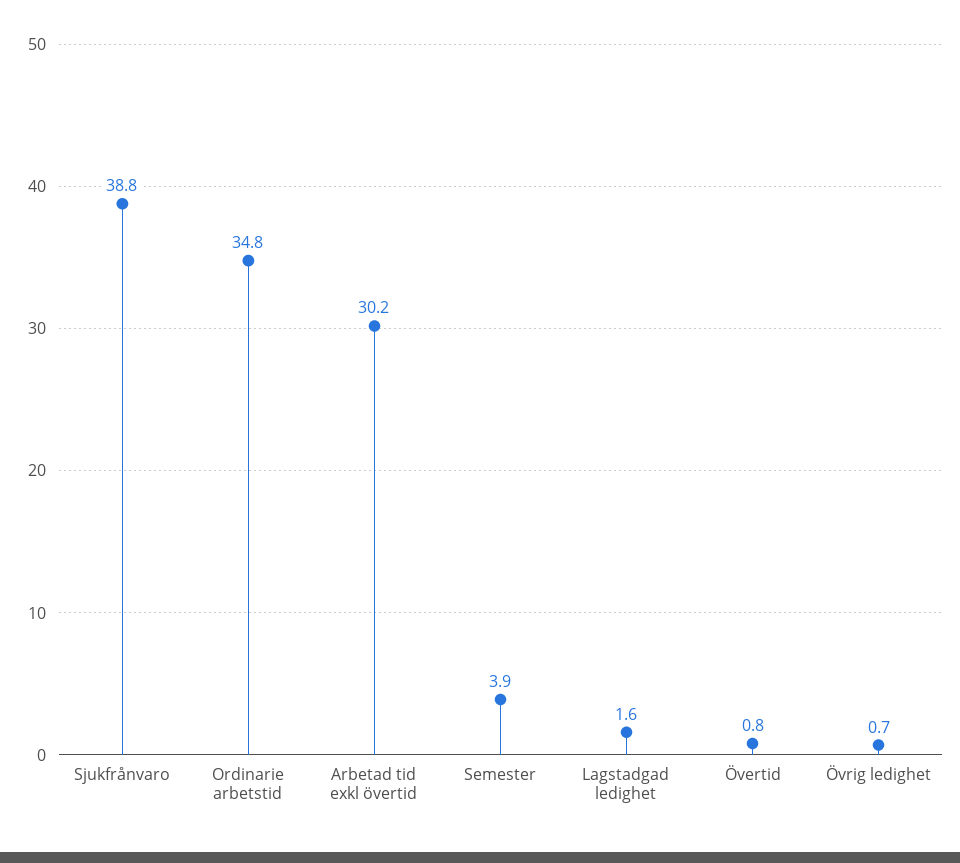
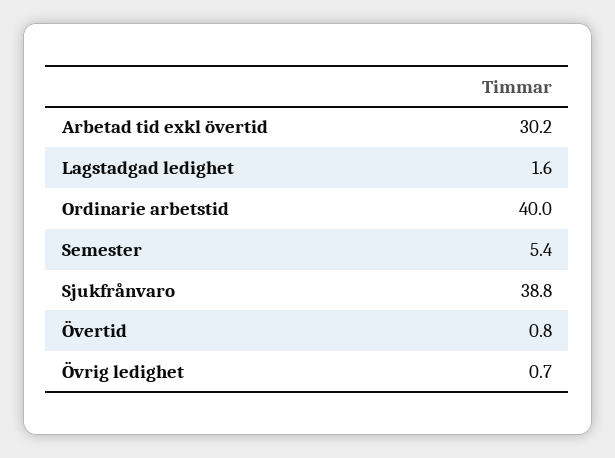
  {
    "Sjukfrånvaro": 38.8,
-   "Ordinarie arbetstid": 34.8,
+   "Ordinarie arbetstid": 40,
    "Arbetad tid exkl övertid": 30.2,
-   "Semester": 3.9,
+   "Semester": 5.4,
    "Lagstadgad ledighet": 1.6,
    "Övertid": 0.8,
    "Övrig ledighet": 0.7
  }

